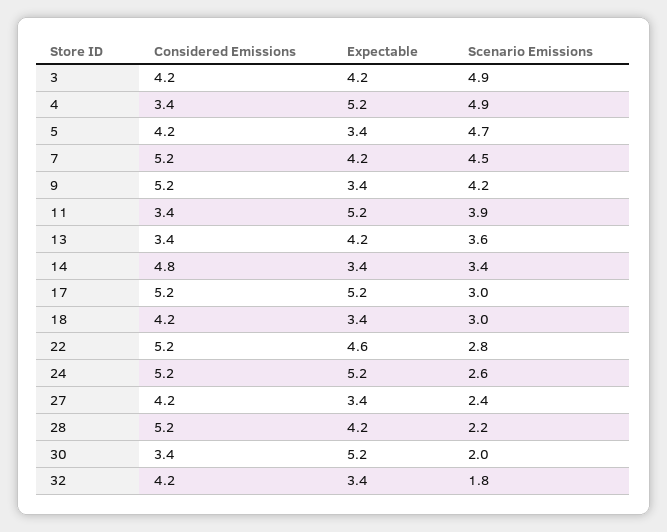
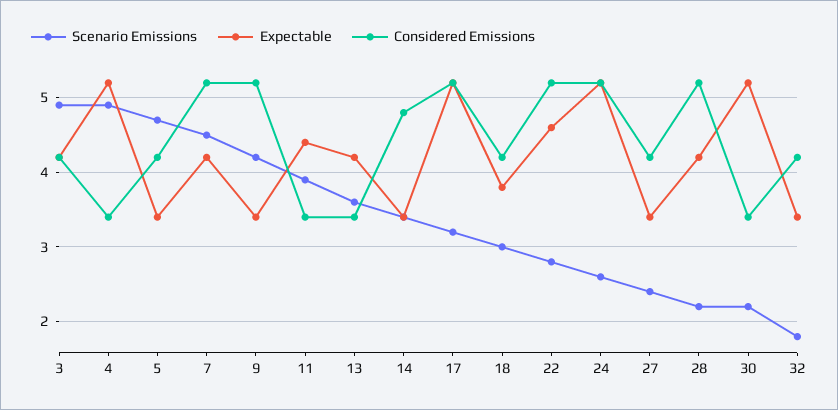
  {
    "Considered Emissions": {
      "3": 4.2,
      "4": 3.4,
      "5": 4.2,
      "7": 5.2,
      "9": 5.2,
      "11": 3.4,
      "13": 3.4,
      "14": 4.8,
      "17": 5.2,
      "18": 4.2,
      "22": 5.2,
      "24": 5.2,
      "27": 4.2,
      "28": 5.2,
      "30": 3.4,
      "32": 4.2
    },
    "Expectable": {
      "3": 4.2,
      "4": 5.2,
      "5": 3.4,
      "7": 4.2,
      "9": 3.4,
-     "11": 5.2,
+     "11": 4.4,
      "13": 4.2,
      "14": 3.4,
      "17": 5.2,
-     "18": 3.4,
+     "18": 3.8,
      "22": 4.6,
      "24": 5.2,
      "27": 3.4,
      "28": 4.2,
      "30": 5.2,
      "32": 3.4
    },
    "Scenario Emissions": {
      "3": 4.9,
      "4": 4.9,
      "5": 4.7,
      "7": 4.5,
      "9": 4.2,
      "11": 3.9,
      "13": 3.6,
      "14": 3.4,
-     "17": 3,
+     "17": 3.2,
      "18": 3,
      "22": 2.8,
      "24": 2.6,
      "27": 2.4,
      "28": 2.2,
-     "30": 2,
+     "30": 2.2,
      "32": 1.8
    }
  }

